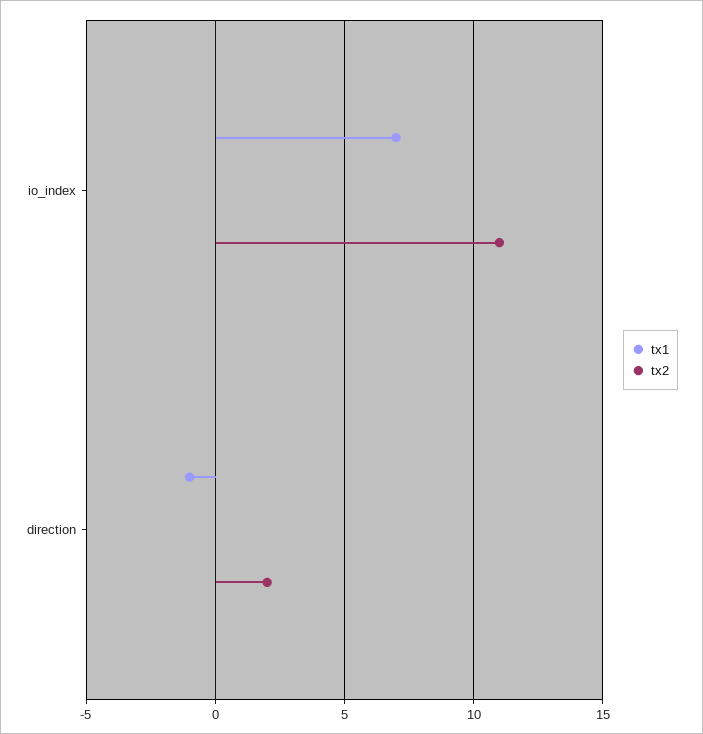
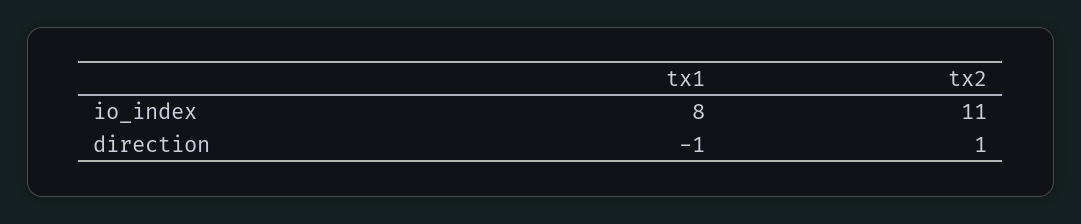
  {
    "tx1": {
-     "io_index": 7,
+     "io_index": 8,
      "direction": -1
    },
    "tx2": {
      "io_index": 11,
-     "direction": 2
+     "direction": 1
    }
  }

